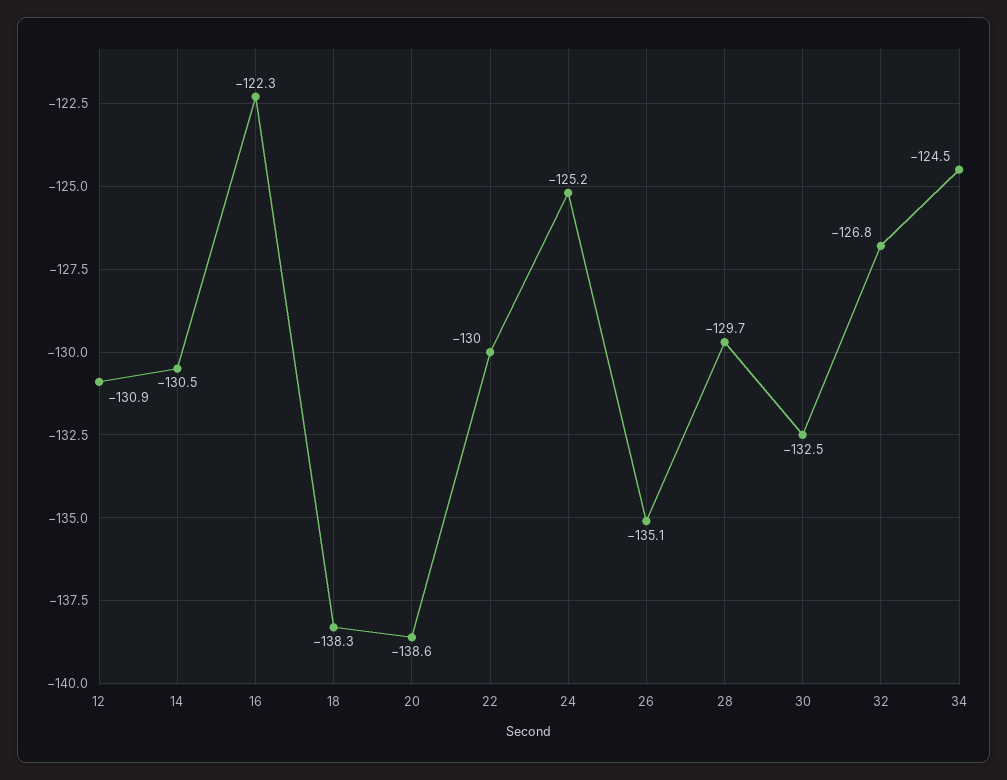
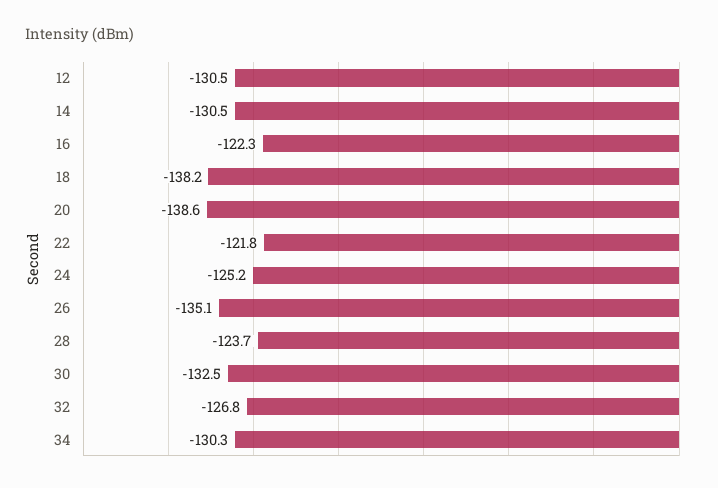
  {
-   "12": -130.9,
+   "12": -130.5,
    "14": -130.5,
    "16": -122.3,
-   "18": -138.3,
+   "18": -138.2,
    "20": -138.6,
-   "22": -130,
+   "22": -121.8,
    "24": -125.2,
    "26": -135.1,
-   "28": -129.7,
+   "28": -123.7,
    "30": -132.5,
    "32": -126.8,
-   "34": -124.5
+   "34": -130.3
  }

